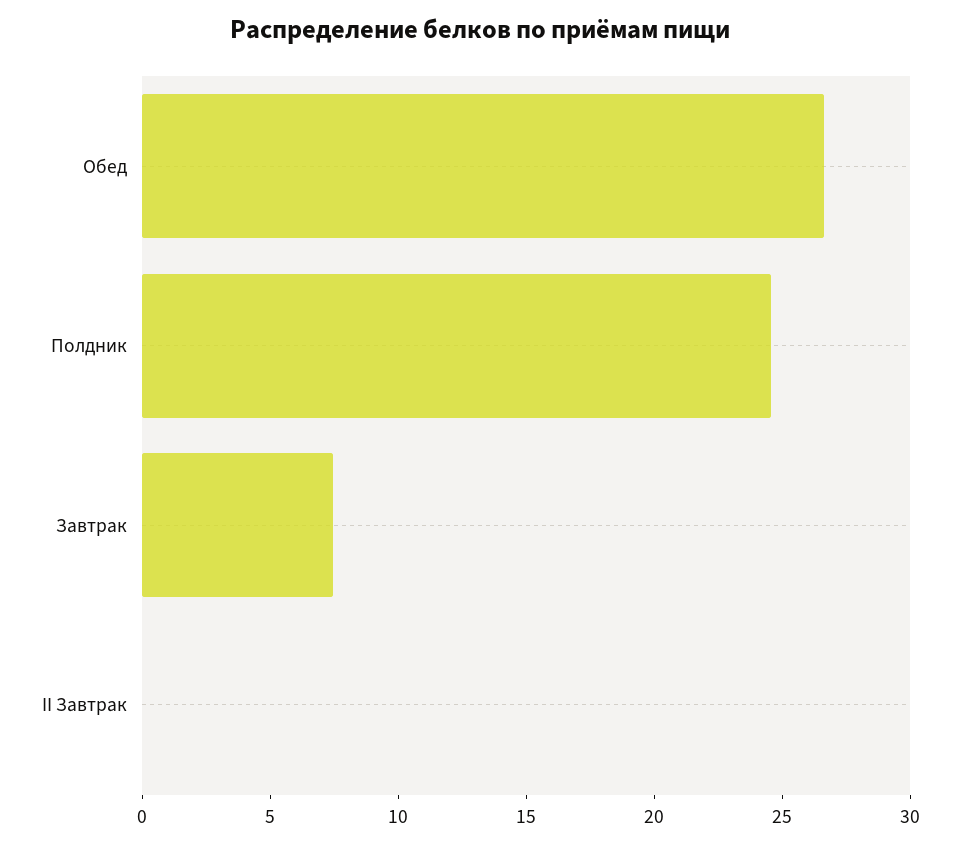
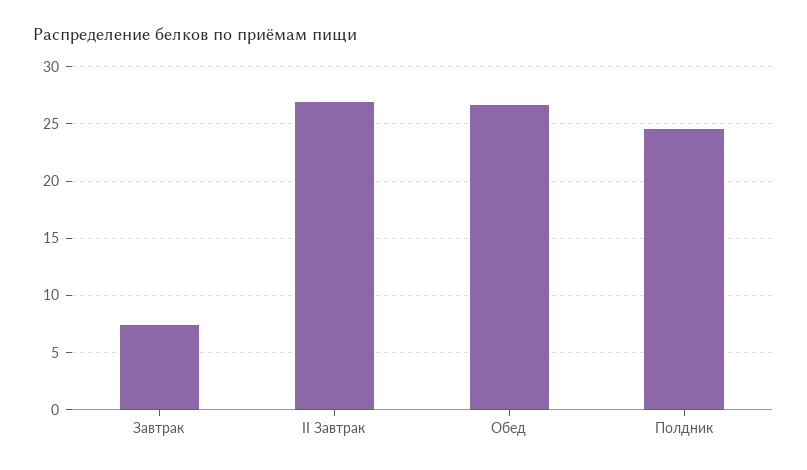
  {
    "Обед": 27,
    "Полдник": 25,
    "Завтрак": 7,
-   "II Завтрак": 0
+   "II Завтрак": 27
  }

